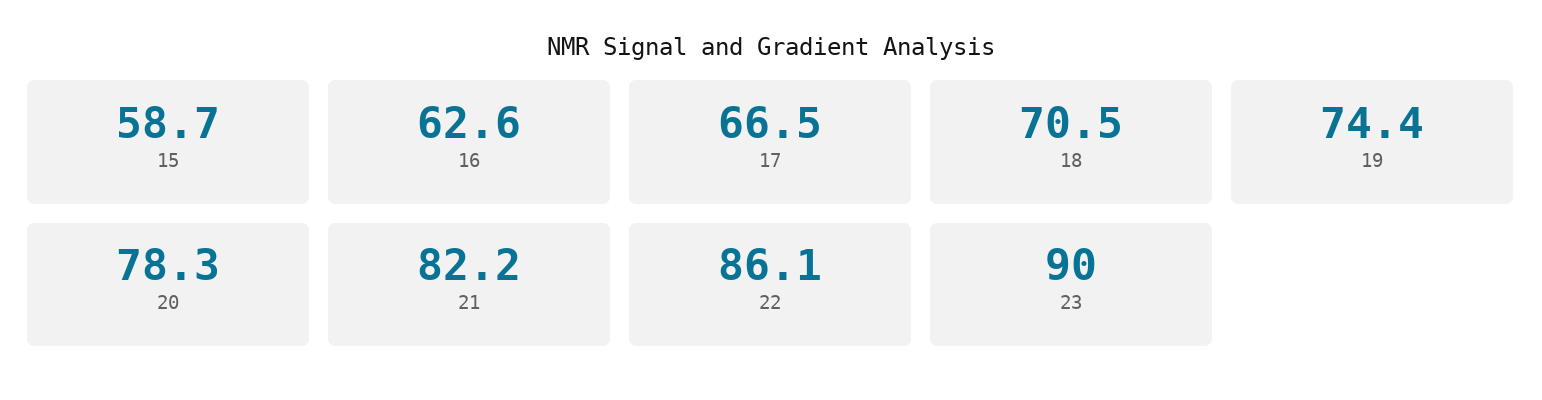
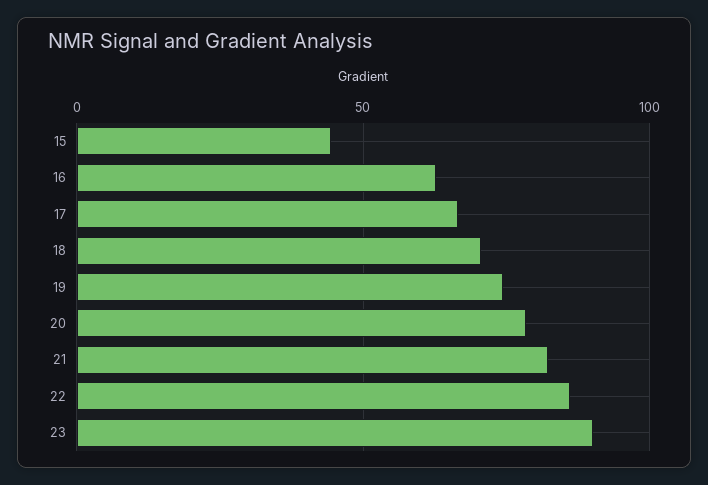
  {
-   "15": 58.7,
+   "15": 45,
    "16": 62.6,
    "17": 66.5,
    "18": 70.5,
    "19": 74.4,
    "20": 78.3,
    "21": 82.2,
    "22": 86.1,
    "23": 90
  }

